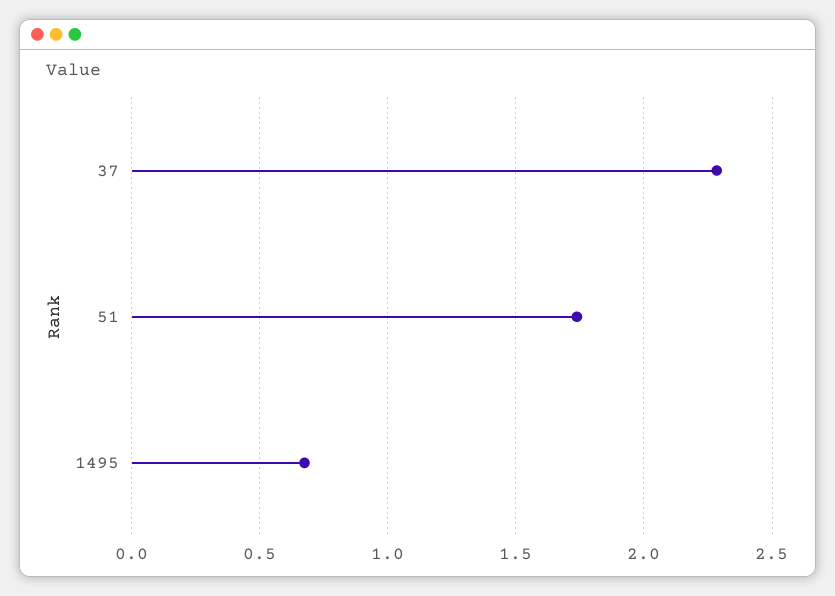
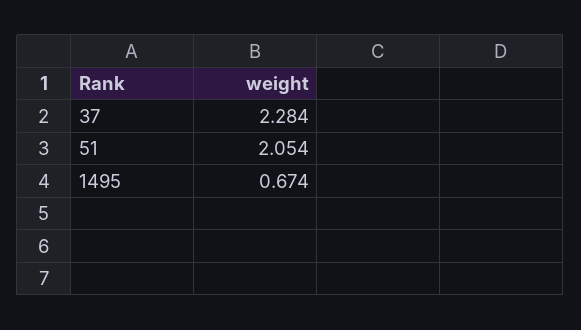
  {
    "37": 2.284,
-   "51": 1.75,
+   "51": 2.054,
    "1495": 0.674
  }

